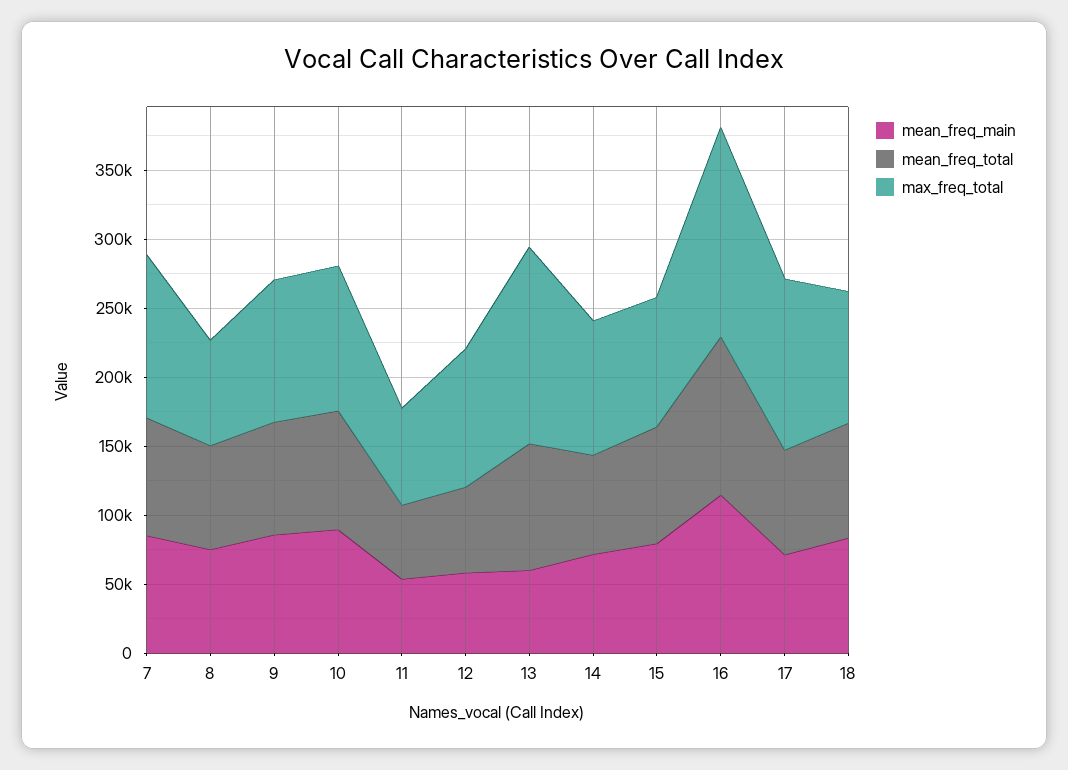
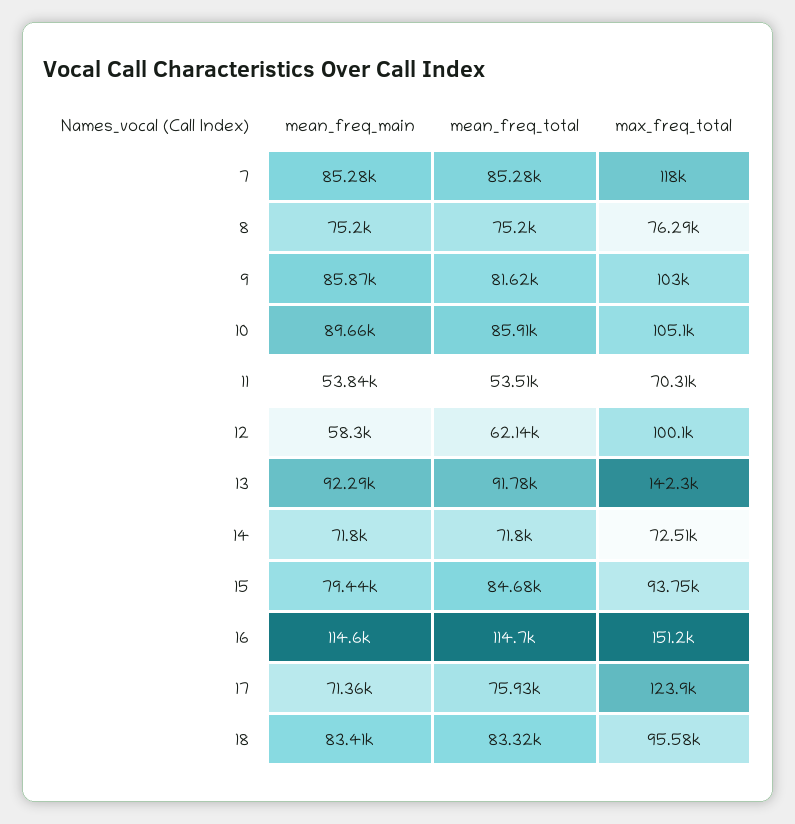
  {
    "mean_freq_main": {
      "7": 85280,
      "8": 75200,
      "9": 85870,
      "10": 89660,
      "11": 53840,
      "12": 58300,
-     "13": 60000,
+     "13": 92290,
      "14": 71800,
      "15": 79440,
      "16": 114600,
      "17": 71360,
      "18": 83410
    },
    "mean_freq_total": {
      "7": 85280,
      "8": 75200,
      "9": 81620,
      "10": 85910,
      "11": 53510,
      "12": 62140,
      "13": 91780,
      "14": 71800,
      "15": 84680,
      "16": 114700,
      "17": 75930,
      "18": 83320
    },
    "max_freq_total": {
      "7": 118000,
      "8": 76290,
      "9": 103000,
      "10": 105100,
      "11": 70310,
      "12": 100100,
      "13": 142300,
-     "14": 100000,
+     "14": 72510,
      "15": 93750,
      "16": 151200,
      "17": 123900,
      "18": 95580
    }
  }

